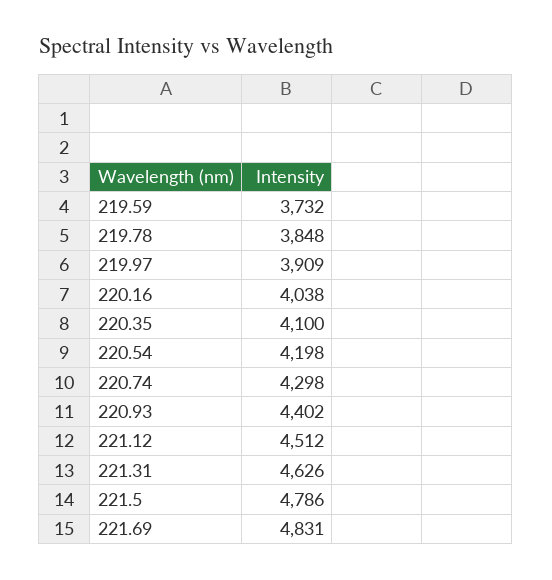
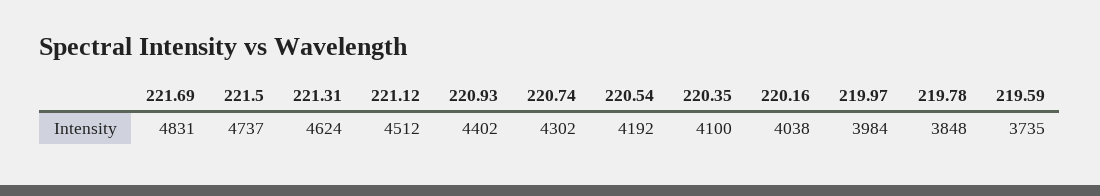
  {
-   "219.59": 3732,
+   "219.59": 3735,
    "219.78": 3848,
-   "219.97": 3909,
+   "219.97": 3984,
    "220.16": 4038,
    "220.35": 4100,
-   "220.54": 4198,
+   "220.54": 4192,
-   "220.74": 4298,
+   "220.74": 4302,
    "220.93": 4402,
    "221.12": 4512,
-   "221.31": 4626,
+   "221.31": 4624,
-   "221.5": 4786,
+   "221.5": 4737,
    "221.69": 4831
  }

